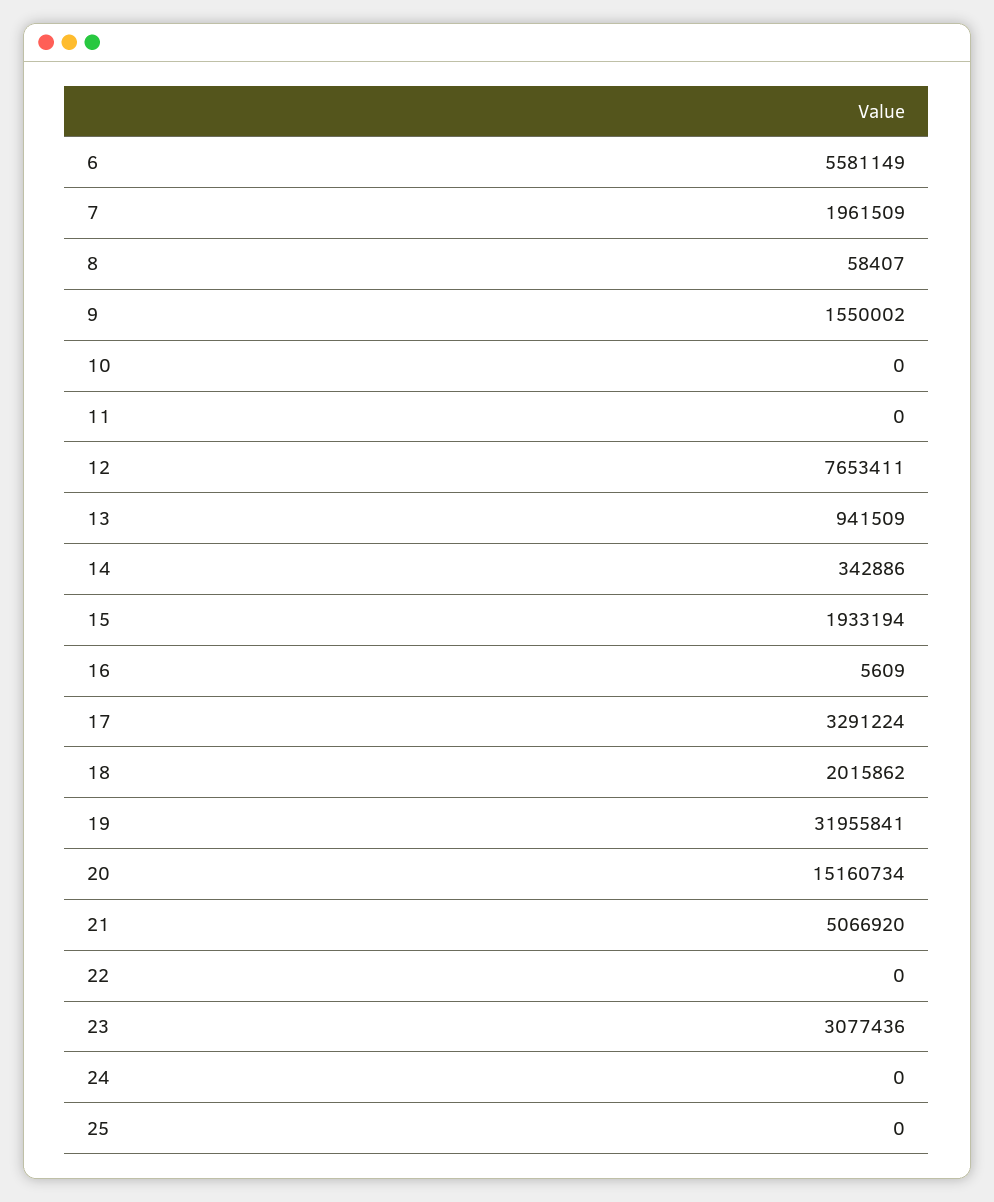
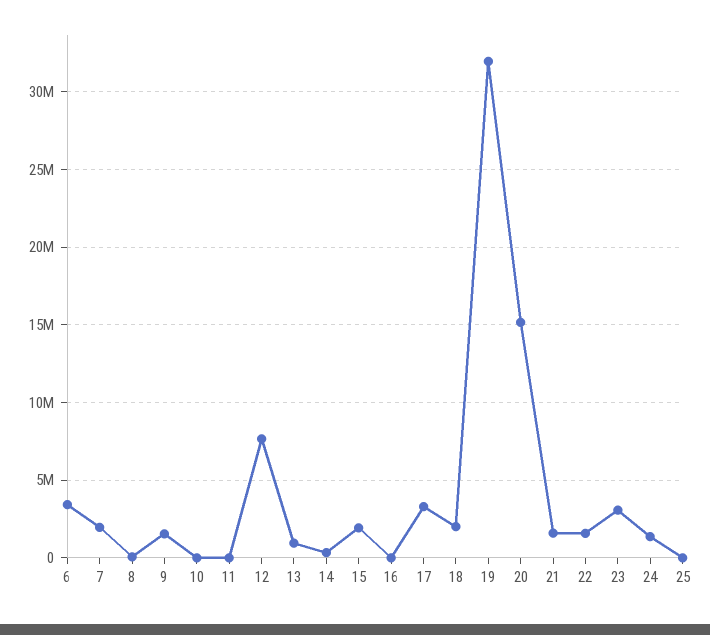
  {
-   "6": 5581149,
+   "6": 3500000,
    "7": 1961509,
    "8": 58407,
    "9": 1550002,
    "10": 0,
    "11": 0,
    "12": 7653411,
    "13": 941509,
    "14": 342886,
    "15": 1933194,
    "16": 5609,
    "17": 3291224,
    "18": 2015862,
    "19": 31955841,
    "20": 15160734,
-   "21": 5066920,
+   "21": 1500000,
-   "22": 0,
+   "22": 1500000,
    "23": 3077436,
-   "24": 0,
+   "24": 1500000,
    "25": 0
  }

